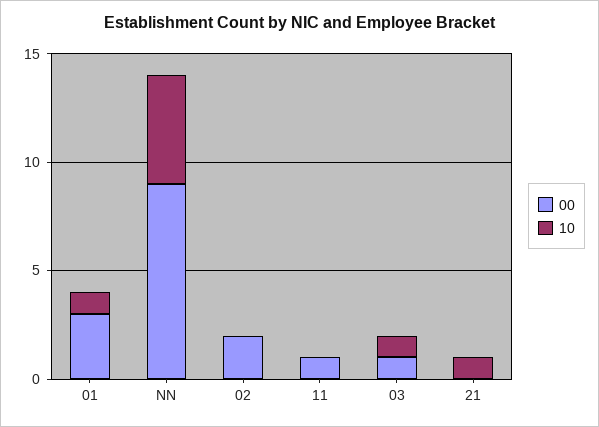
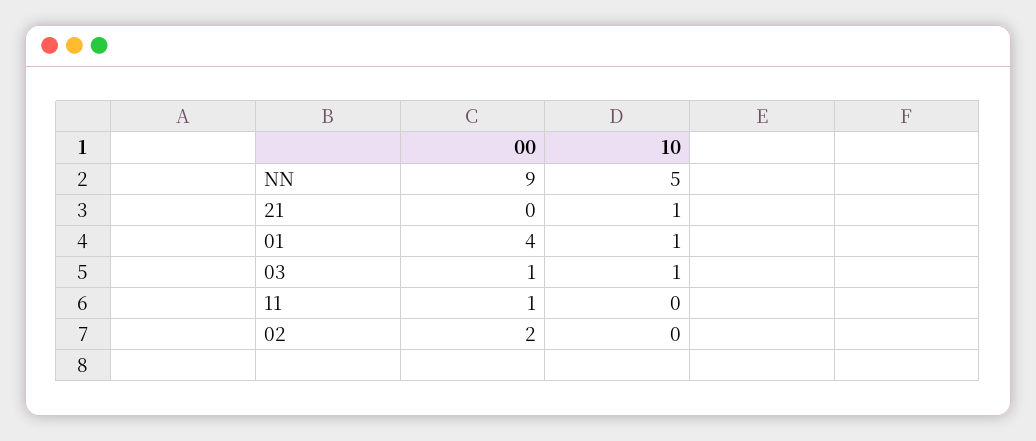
  {
    "00": {
-     "01": 3,
+     "01": 4,
      "NN": 9,
      "02": 2,
      "11": 1,
      "03": 1,
      "21": 0
    },
    "10": {
      "01": 1,
      "NN": 5,
      "02": 0,
      "11": 0,
      "03": 1,
      "21": 1
    }
  }

